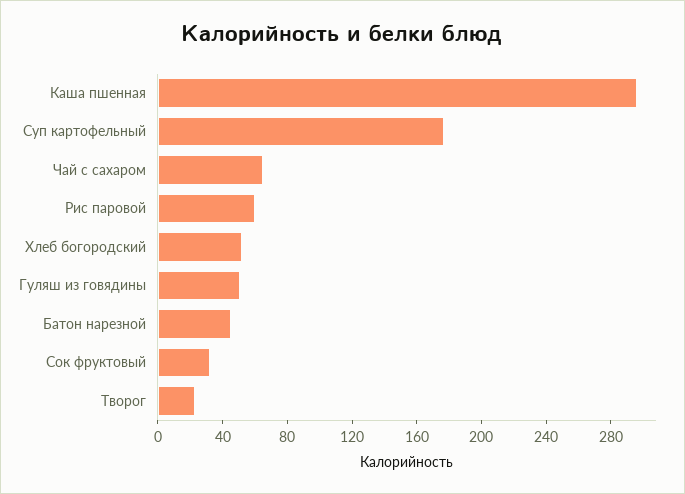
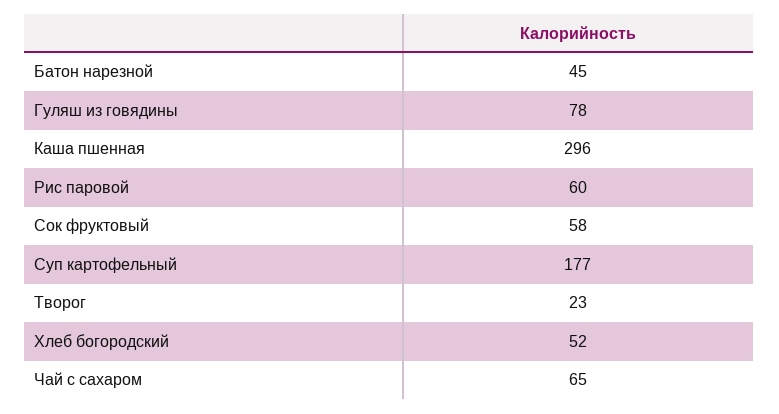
  {
    "Каша пшенная": 296,
    "Суп картофельный": 177,
    "Чай с сахаром": 65,
    "Рис паровой": 60,
    "Хлеб богородский": 52,
-   "Гуляш из говядины": 50,
+   "Гуляш из говядины": 78,
    "Батон нарезной": 45,
-   "Сок фруктовый": 30,
+   "Сок фруктовый": 58,
    "Творог": 23
  }

